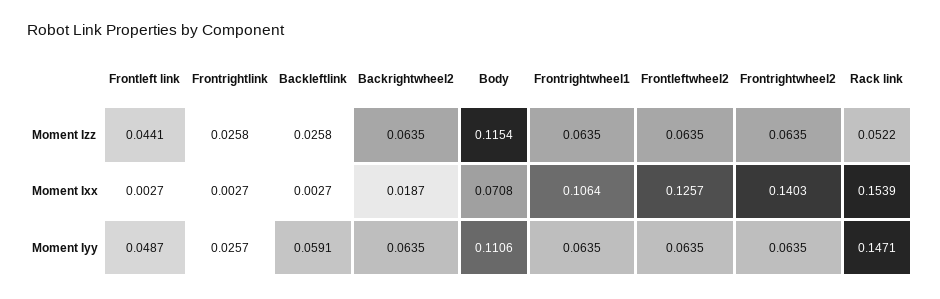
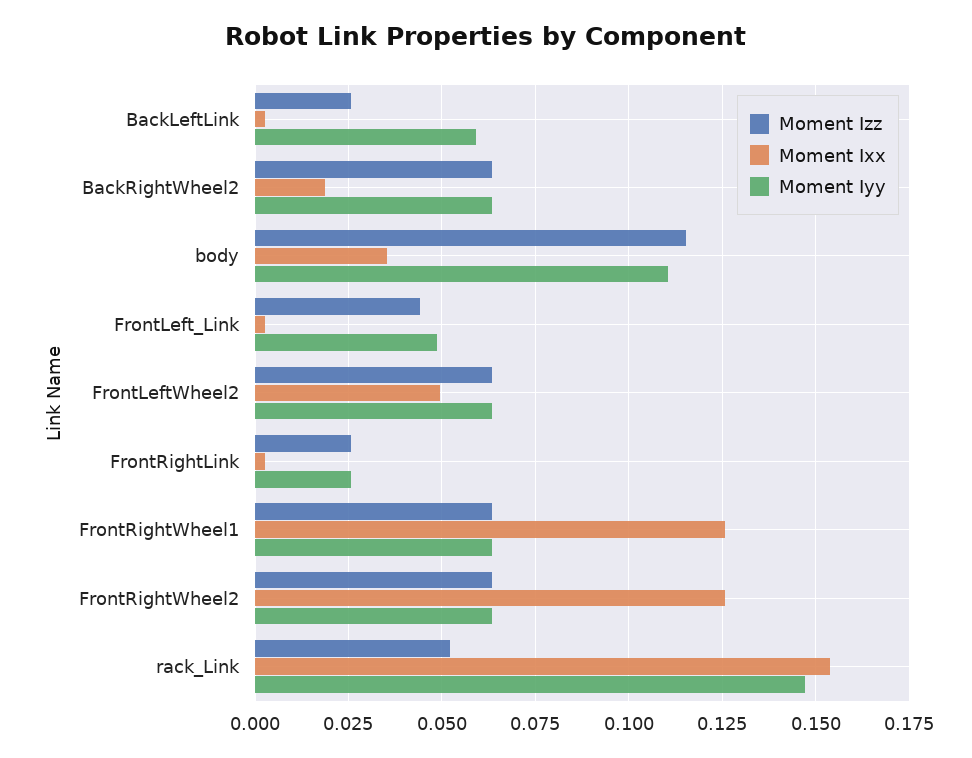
  {
    "Moment Izz": {
      "Frontleft link": 0.0441,
      "Frontrightlink": 0.0258,
      "Backleftlink": 0.0258,
      "Backrightwheel2": 0.0635,
      "Body": 0.1154,
      "Frontrightwheel1": 0.0635,
      "Frontleftwheel2": 0.0635,
      "Frontrightwheel2": 0.0635,
      "Rack link": 0.0522
    },
    "Moment Ixx": {
      "Frontleft link": 0.0027,
      "Frontrightlink": 0.0027,
      "Backleftlink": 0.0027,
      "Backrightwheel2": 0.0187,
-     "Body": 0.0708,
+     "Body": 0.035,
-     "Frontrightwheel1": 0.1064,
+     "Frontrightwheel1": 0.125,
-     "Frontleftwheel2": 0.1257,
+     "Frontleftwheel2": 0.05,
-     "Frontrightwheel2": 0.1403,
+     "Frontrightwheel2": 0.125,
      "Rack link": 0.1539
    },
    "Moment Iyy": {
      "Frontleft link": 0.0487,
      "Frontrightlink": 0.0257,
      "Backleftlink": 0.0591,
      "Backrightwheel2": 0.0635,
      "Body": 0.1106,
      "Frontrightwheel1": 0.0635,
      "Frontleftwheel2": 0.0635,
      "Frontrightwheel2": 0.0635,
      "Rack link": 0.1471
    }
  }

